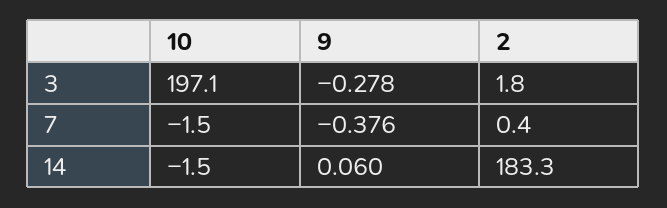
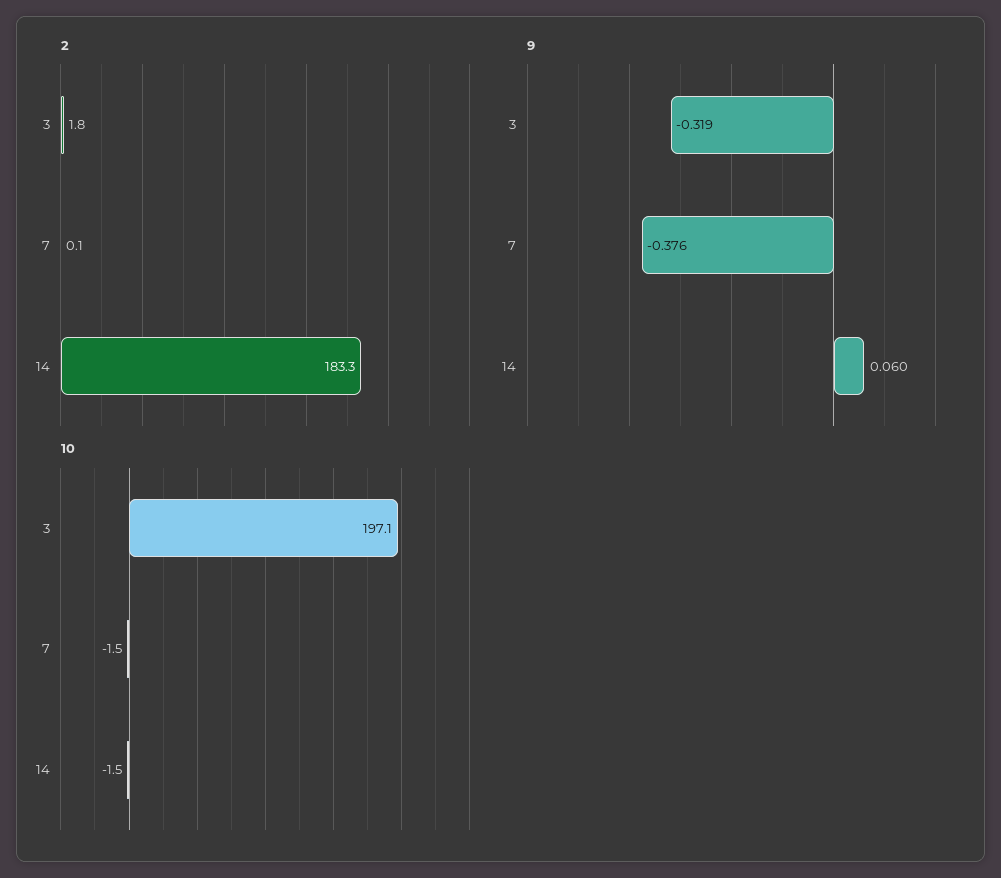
  {
    "10": {
      "3": 197.1,
      "7": -1.5,
      "14": -1.5
    },
    "9": {
-     "3": -0.278,
+     "3": -0.319,
      "7": -0.376,
      "14": 0.06
    },
    "2": {
      "3": 1.8,
-     "7": 0.4,
+     "7": 0.1,
      "14": 183.3
    }
  }

